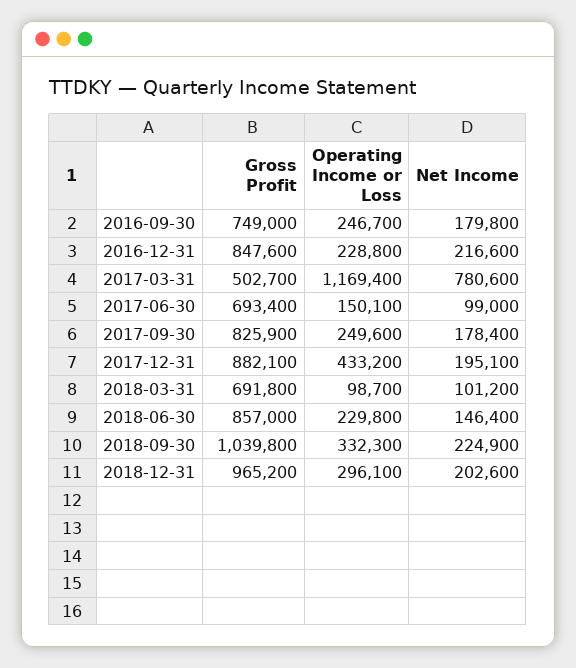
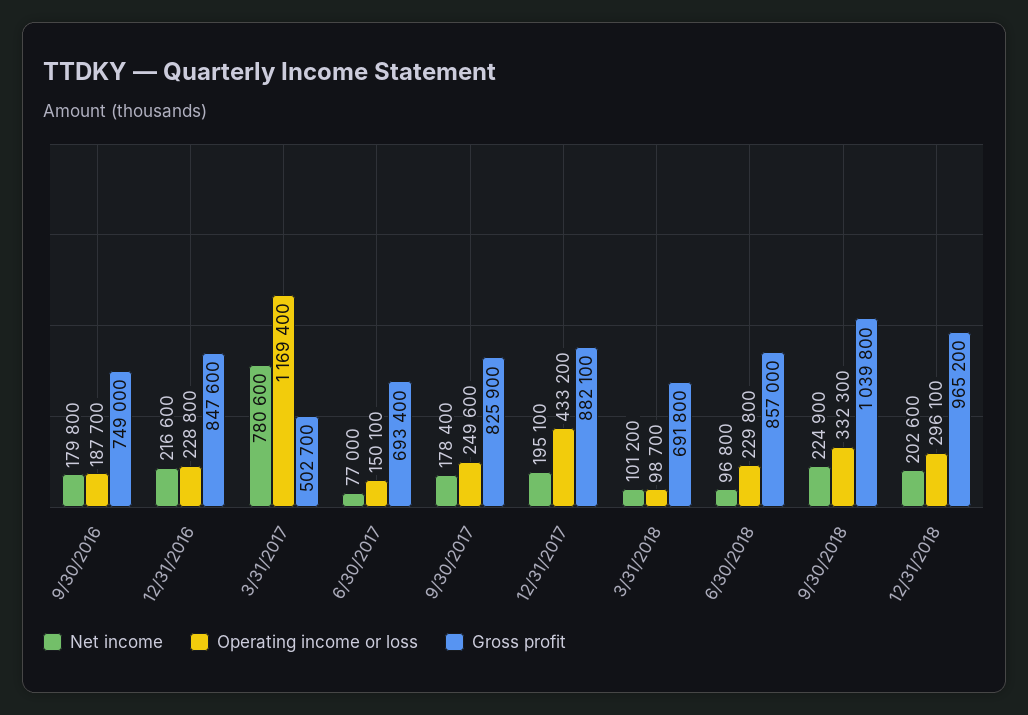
  {
    "Gross Profit": {
      "2016-09-30": 749000,
      "2016-12-31": 847600,
      "2017-03-31": 502700,
      "2017-06-30": 693400,
      "2017-09-30": 825900,
      "2017-12-31": 882100,
      "2018-03-31": 691800,
      "2018-06-30": 857000,
      "2018-09-30": 1039800,
      "2018-12-31": 965200
    },
    "Operating Income or Loss": {
-     "2016-09-30": 246700,
+     "2016-09-30": 187700,
      "2016-12-31": 228800,
      "2017-03-31": 1169400,
      "2017-06-30": 150100,
      "2017-09-30": 249600,
      "2017-12-31": 433200,
      "2018-03-31": 98700,
      "2018-06-30": 229800,
      "2018-09-30": 332300,
      "2018-12-31": 296100
    },
    "Net Income": {
      "2016-09-30": 179800,
      "2016-12-31": 216600,
      "2017-03-31": 780600,
-     "2017-06-30": 99000,
+     "2017-06-30": 77000,
      "2017-09-30": 178400,
      "2017-12-31": 195100,
      "2018-03-31": 101200,
-     "2018-06-30": 146400,
+     "2018-06-30": 96800,
      "2018-09-30": 224900,
      "2018-12-31": 202600
    }
  }

